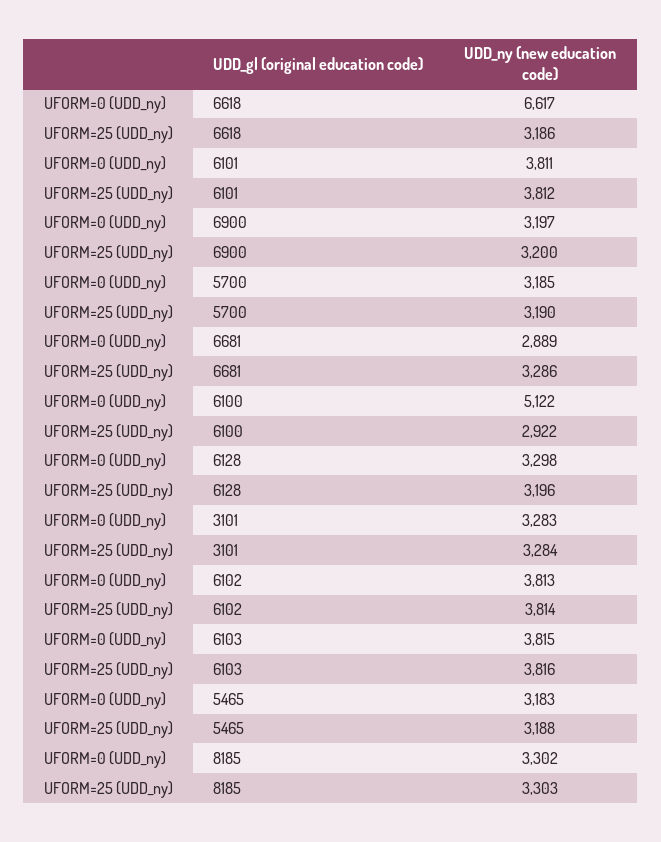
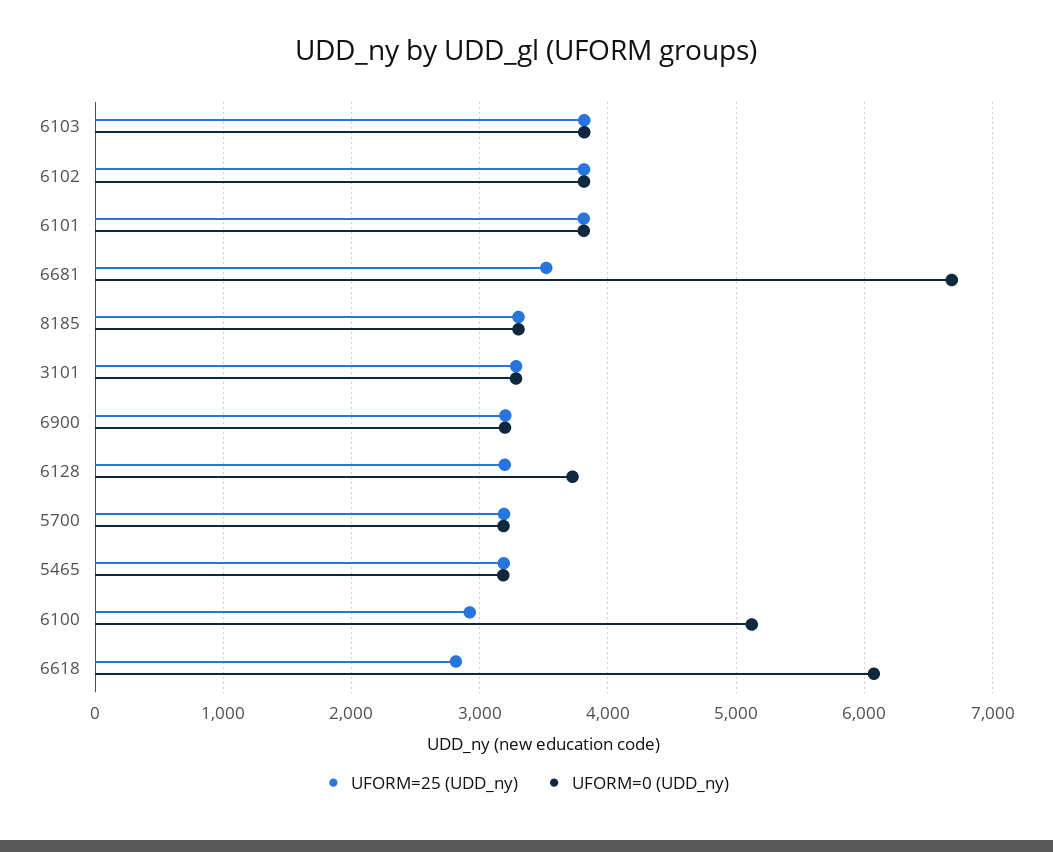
  {
    "UFORM=0 (UDD_ny)": {
-     "6618": 6617,
+     "6618": 6100,
      "6101": 3811,
      "6900": 3197,
      "5700": 3185,
-     "6681": 2889,
+     "6681": 6700,
      "6100": 5122,
-     "6128": 3298,
+     "6128": 3700,
      "3101": 3283,
      "6102": 3813,
      "6103": 3815,
      "5465": 3183,
      "8185": 3302
    },
    "UFORM=25 (UDD_ny)": {
-     "6618": 3186,
+     "6618": 2800,
      "6101": 3812,
      "6900": 3200,
      "5700": 3190,
-     "6681": 3286,
+     "6681": 3500,
      "6100": 2922,
      "6128": 3196,
      "3101": 3284,
      "6102": 3814,
      "6103": 3816,
      "5465": 3188,
      "8185": 3303
    }
  }

